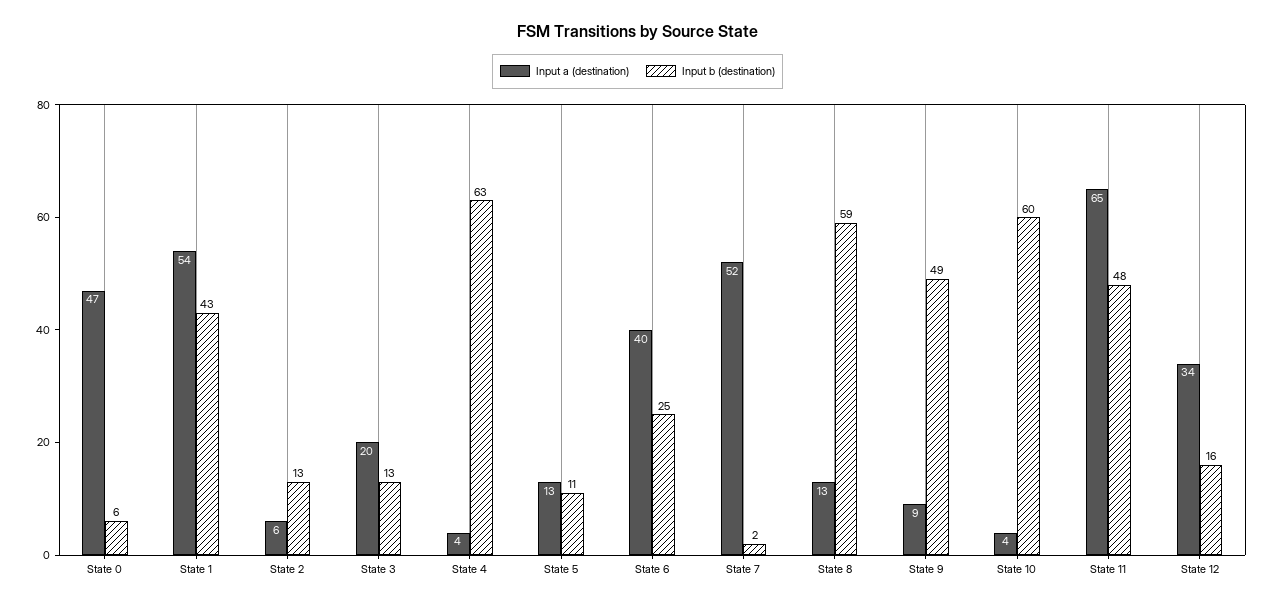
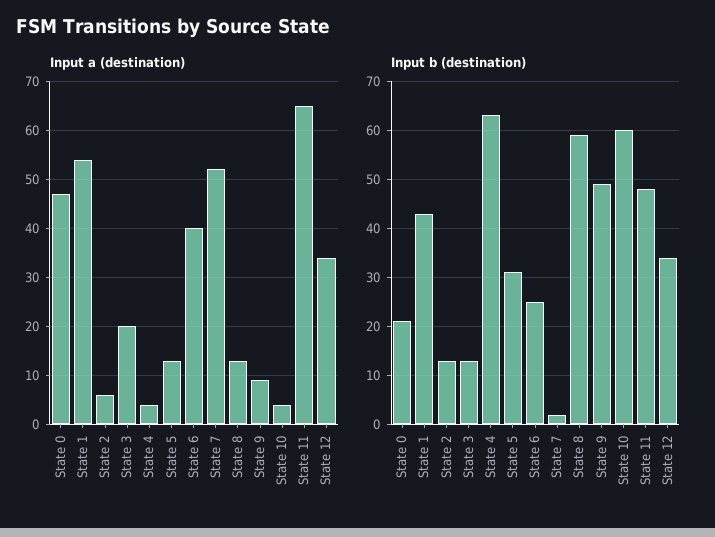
  {
    "Input a (destination)": {
      "State 0": 47,
      "State 1": 54,
      "State 2": 6,
      "State 3": 20,
      "State 4": 4,
      "State 5": 13,
      "State 6": 40,
      "State 7": 52,
      "State 8": 13,
      "State 9": 9,
      "State 10": 4,
      "State 11": 65,
      "State 12": 34
    },
    "Input b (destination)": {
-     "State 0": 6,
+     "State 0": 20,
      "State 1": 43,
      "State 2": 13,
      "State 3": 13,
      "State 4": 63,
-     "State 5": 11,
+     "State 5": 30,
      "State 6": 25,
      "State 7": 2,
      "State 8": 59,
      "State 9": 49,
      "State 10": 60,
      "State 11": 48,
-     "State 12": 16
+     "State 12": 35
    }
  }

